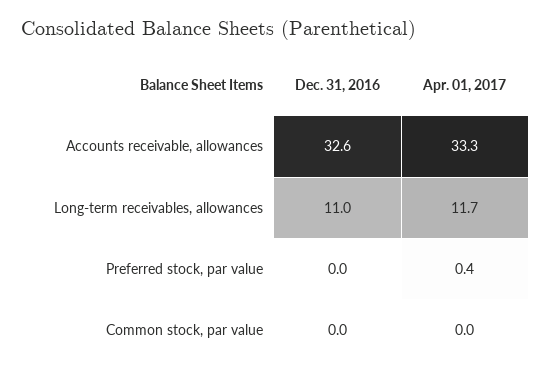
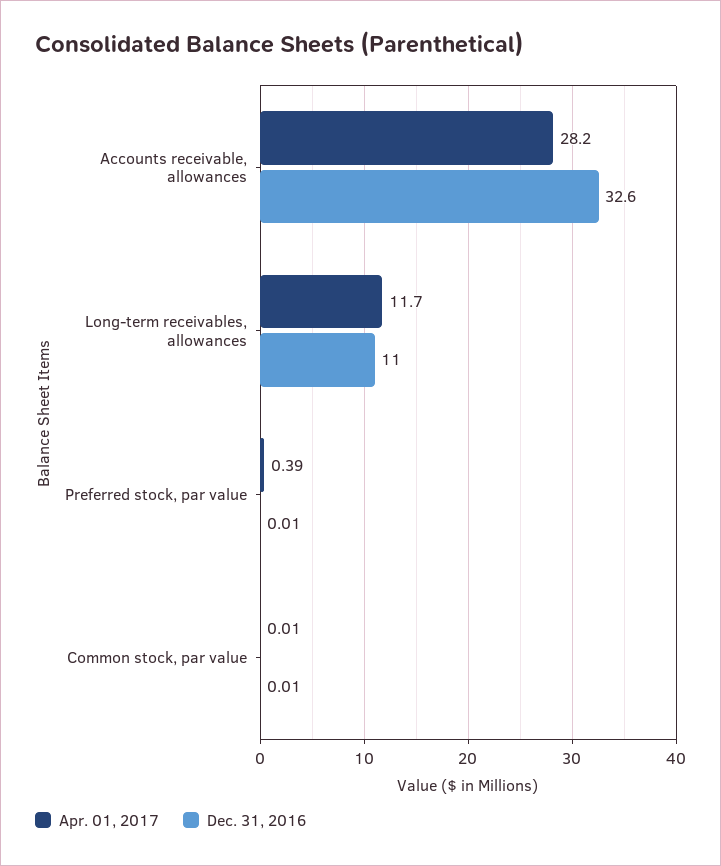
  {
    "Dec. 31, 2016": {
      "Accounts receivable, allowances": 32.6,
      "Long-term receivables, allowances": 11,
      "Preferred stock, par value": 0.01,
      "Common stock, par value": 0.01
    },
    "Apr. 01, 2017": {
-     "Accounts receivable, allowances": 33.3,
+     "Accounts receivable, allowances": 28.2,
      "Long-term receivables, allowances": 11.7,
      "Preferred stock, par value": 0.39,
      "Common stock, par value": 0.01
    }
  }

